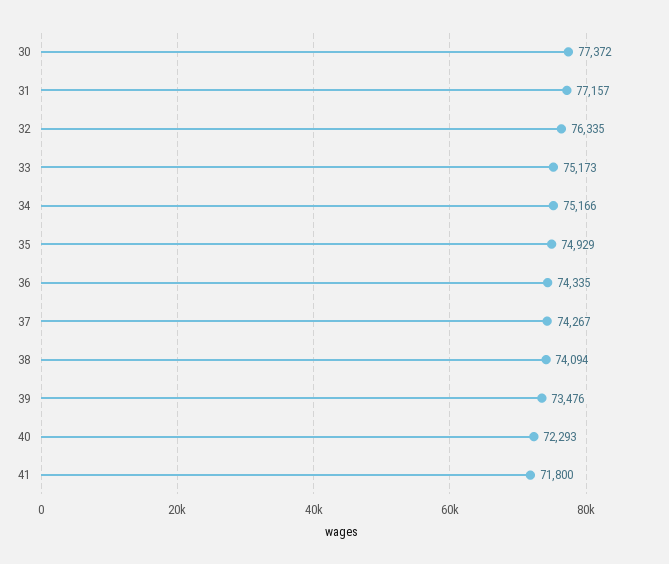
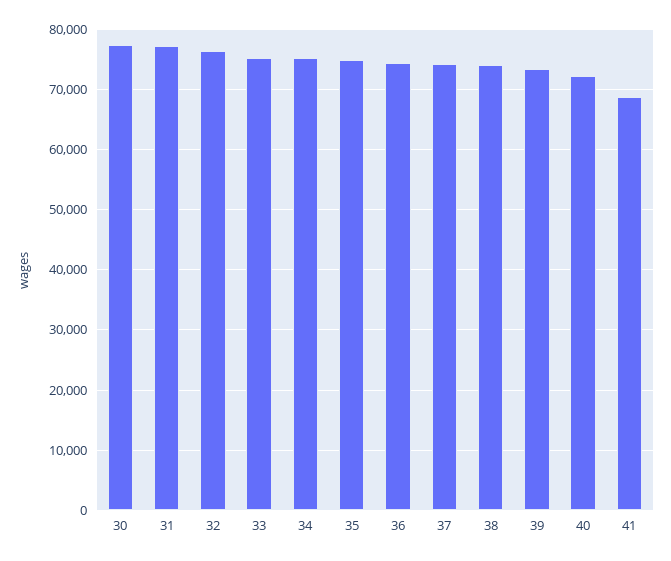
  {
    "30": 77372,
    "31": 77157,
    "32": 76335,
    "33": 75173,
    "34": 75166,
    "35": 74929,
    "36": 74335,
    "37": 74267,
    "38": 74094,
    "39": 73476,
    "40": 72293,
-   "41": 71800
+   "41": 69000
  }

